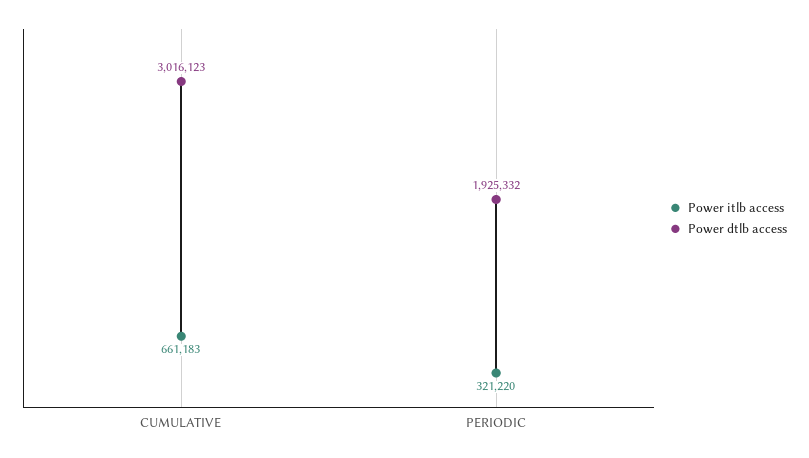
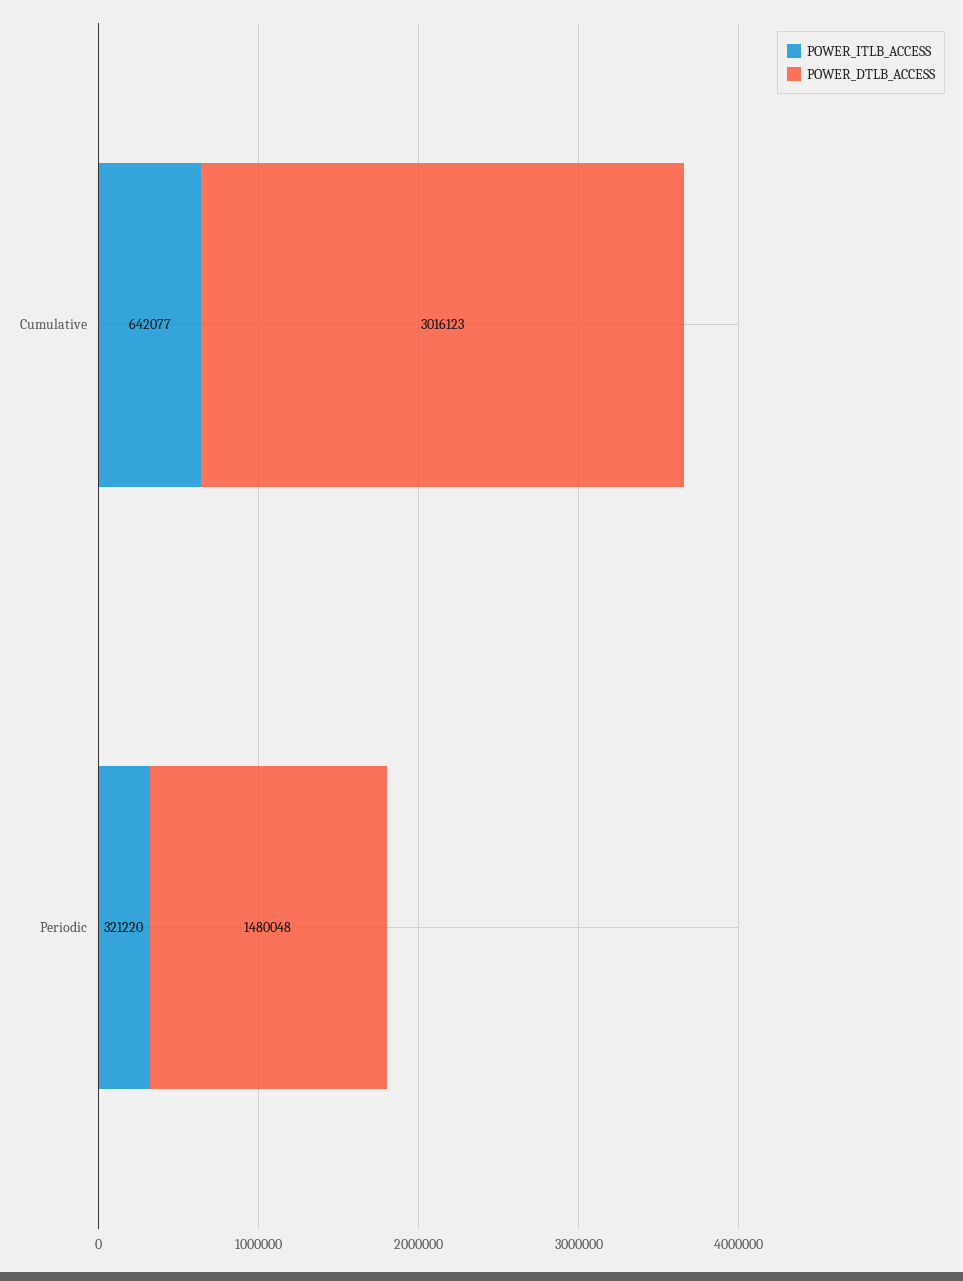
  {
    "Power itlb access": {
-     "CUMULATIVE": 661183,
+     "CUMULATIVE": 642077,
      "PERIODIC": 321220
    },
    "Power dtlb access": {
      "CUMULATIVE": 3016123,
-     "PERIODIC": 1925332
+     "PERIODIC": 1480048
    }
  }

